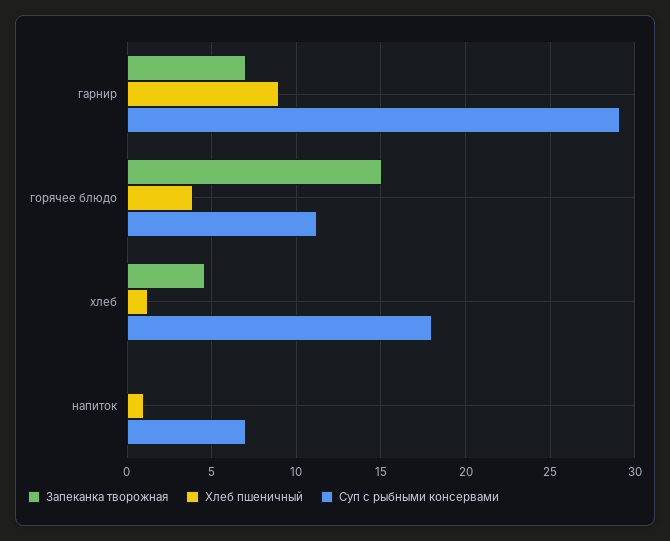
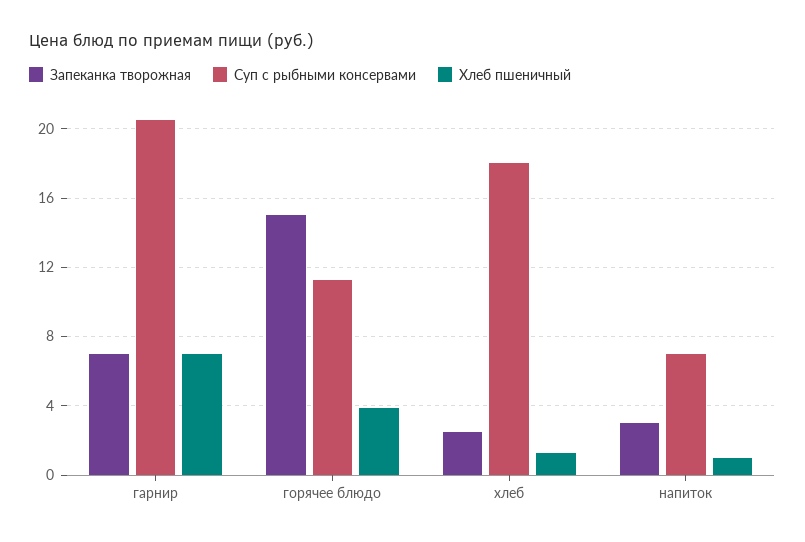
  {
    "Запеканка творожная": {
      "гарнир": 7,
      "горячее блюдо": 15,
-     "хлеб": 4.5,
+     "хлеб": 2.5,
-     "напиток": 0
+     "напиток": 3
    },
    "Хлеб пшеничный": {
-     "гарнир": 9,
+     "гарнир": 7,
      "горячее блюдо": 4,
      "хлеб": 1.5,
      "напиток": 1
    },
    "Суп с рыбными консервами": {
-     "гарнир": 29,
+     "гарнир": 20.5,
      "горячее блюдо": 11.5,
      "хлеб": 18,
      "напиток": 7
    }
  }

